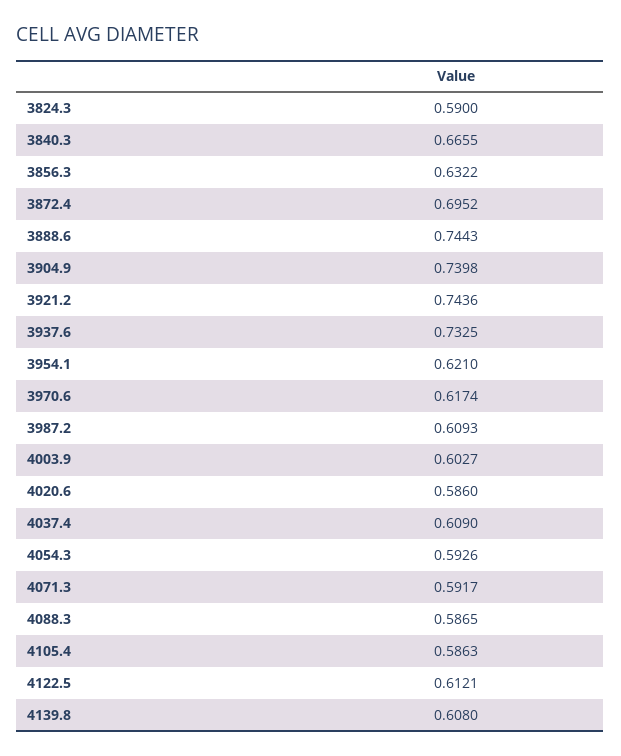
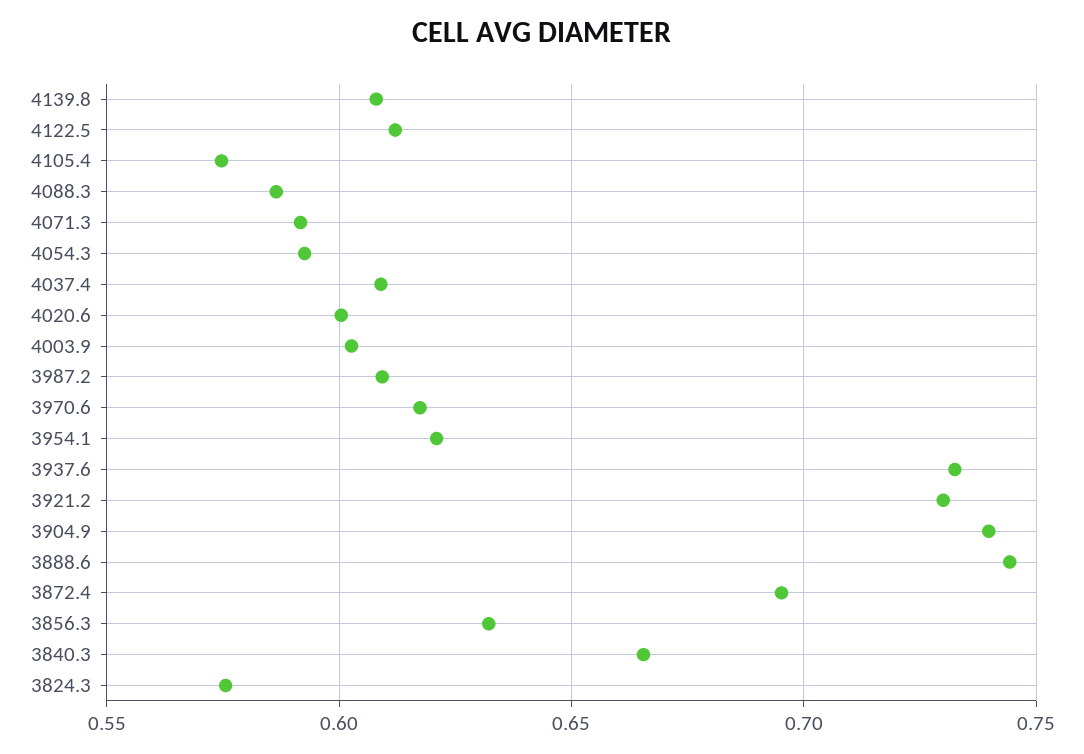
  {
-   "3824.3": 0.59,
+   "3824.3": 0.575,
    "3840.3": 0.6655,
    "3856.3": 0.6322,
    "3872.4": 0.6952,
    "3888.6": 0.7443,
    "3904.9": 0.7398,
-   "3921.2": 0.7436,
+   "3921.2": 0.73,
    "3937.6": 0.7325,
    "3954.1": 0.621,
    "3970.6": 0.6174,
    "3987.2": 0.6093,
    "4003.9": 0.6027,
-   "4020.6": 0.586,
+   "4020.6": 0.6,
    "4037.4": 0.609,
    "4054.3": 0.5926,
    "4071.3": 0.5917,
    "4088.3": 0.5865,
-   "4105.4": 0.5863,
+   "4105.4": 0.575,
    "4122.5": 0.6121,
    "4139.8": 0.608
  }

